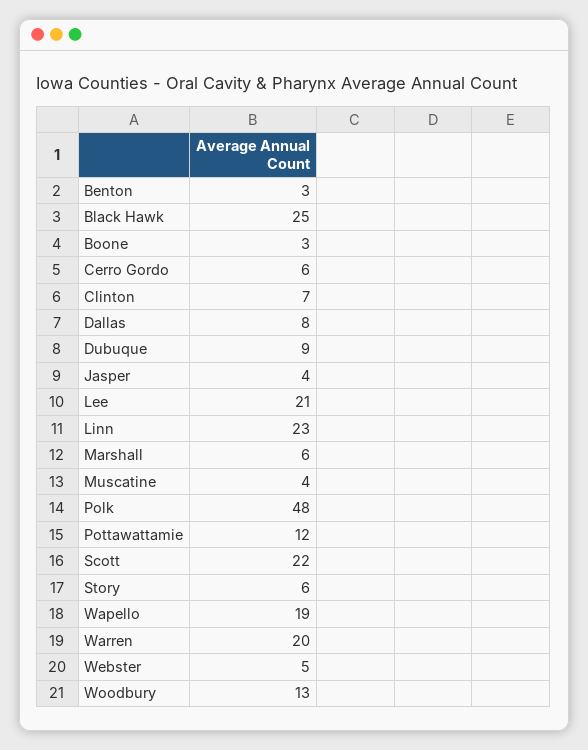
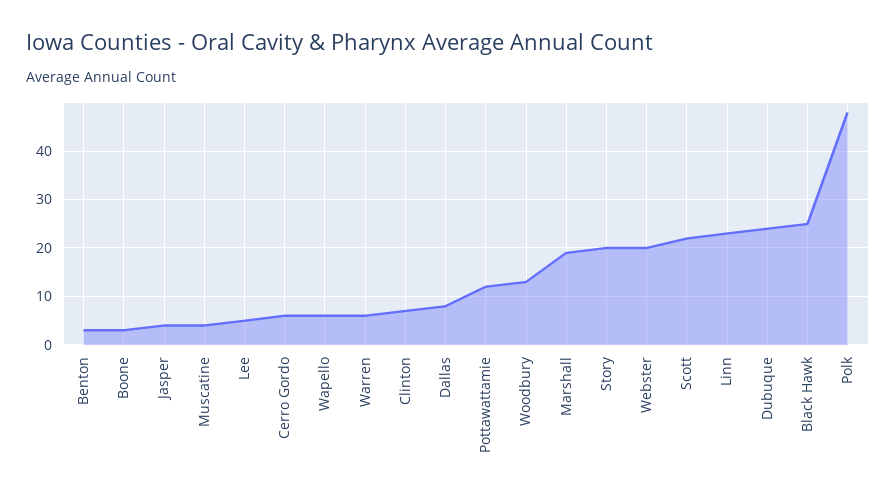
  {
    "Benton": 3,
    "Black Hawk": 25,
    "Boone": 3,
    "Cerro Gordo": 6,
    "Clinton": 7,
    "Dallas": 8,
-   "Dubuque": 9,
+   "Dubuque": 25,
    "Jasper": 4,
-   "Lee": 21,
+   "Lee": 5,
    "Linn": 23,
-   "Marshall": 6,
+   "Marshall": 20,
    "Muscatine": 4,
    "Polk": 48,
    "Pottawattamie": 12,
    "Scott": 22,
-   "Story": 6,
+   "Story": 20,
-   "Wapello": 19,
+   "Wapello": 5,
-   "Warren": 20,
+   "Warren": 5,
-   "Webster": 5,
+   "Webster": 20,
    "Woodbury": 13
  }

